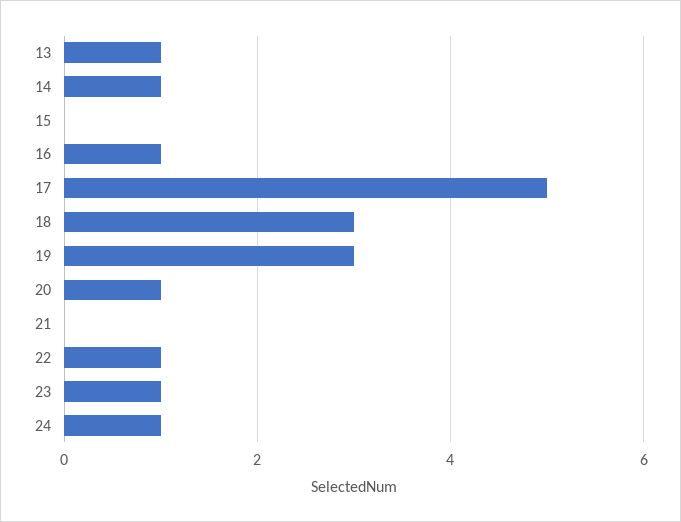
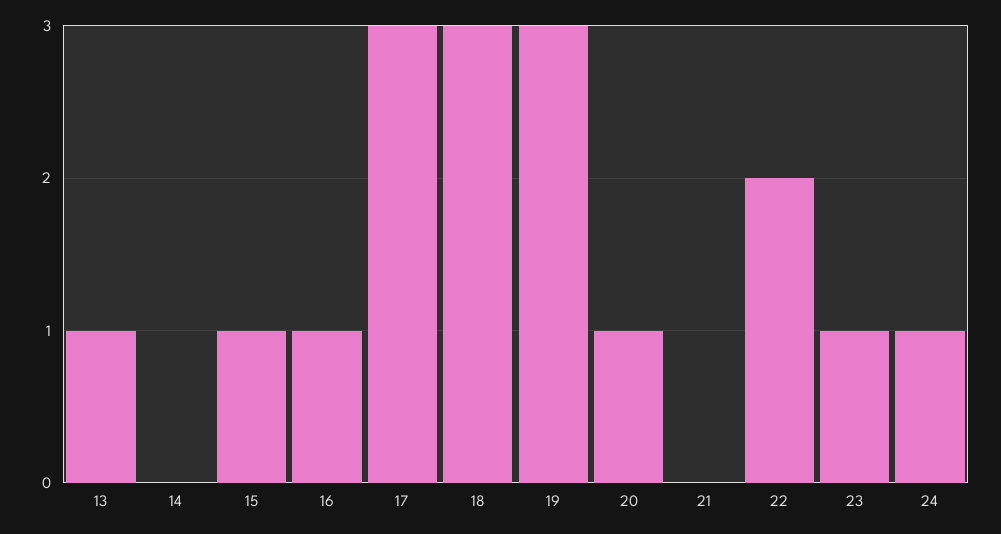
  {
    "13": 1,
-   "14": 1,
+   "14": 0,
-   "15": 0,
+   "15": 1,
    "16": 1,
-   "17": 5,
+   "17": 3,
    "18": 3,
    "19": 3,
    "20": 1,
    "21": 0,
-   "22": 1,
+   "22": 2,
    "23": 1,
    "24": 1
  }

